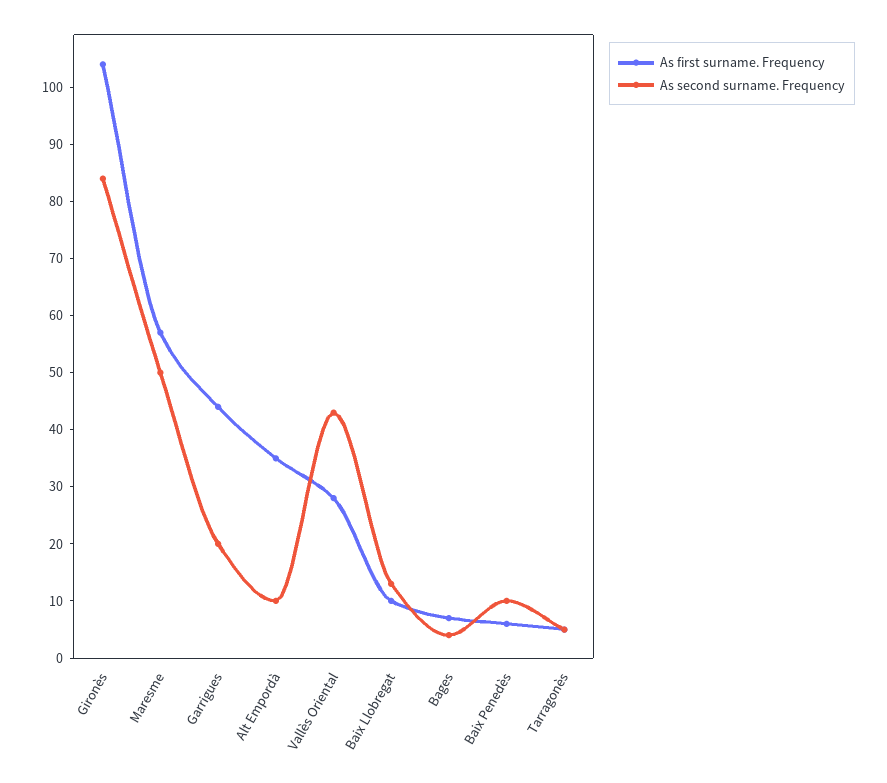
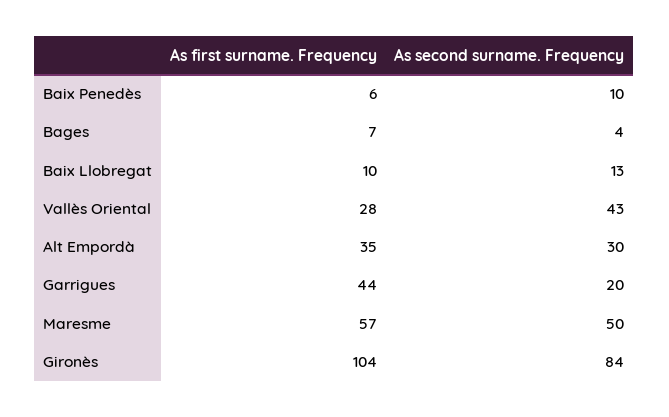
  {
    "As first surname. Frequency": {
      "Gironès": 104,
      "Maresme": 57,
      "Garrigues": 44,
      "Alt Empordà": 35,
      "Vallès Oriental": 28,
      "Baix Llobregat": 10,
      "Bages": 7,
-     "Baix Penedès": 6,
+     "Baix Penedès": 6
-     "Tarragonès": 5
    },
    "As second surname. Frequency": {
      "Gironès": 84,
      "Maresme": 50,
      "Garrigues": 20,
-     "Alt Empordà": 10,
+     "Alt Empordà": 30,
      "Vallès Oriental": 43,
      "Baix Llobregat": 13,
      "Bages": 4,
-     "Baix Penedès": 10,
+     "Baix Penedès": 10
-     "Tarragonès": 5
    }
  }

